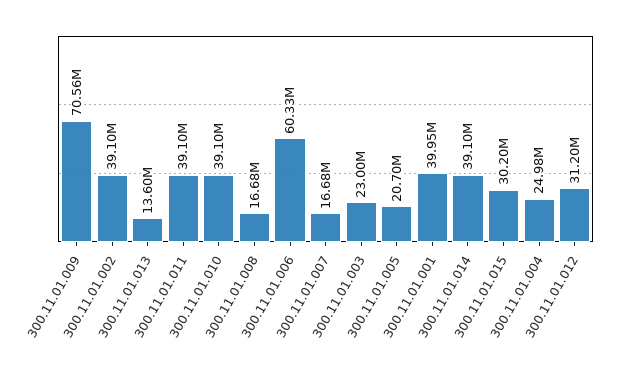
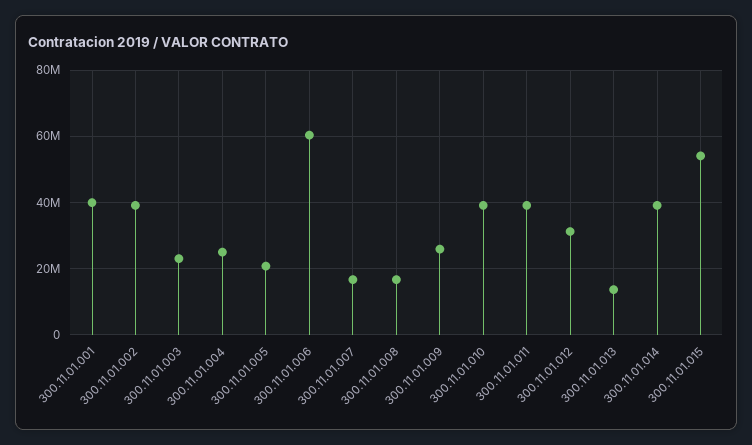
  {
-   "300.11.01.009": 70560000,
+   "300.11.01.009": 26000000,
    "300.11.01.002": 39100000,
    "300.11.01.013": 13600000,
    "300.11.01.011": 39100000,
    "300.11.01.010": 39100000,
    "300.11.01.008": 16680000,
    "300.11.01.006": 60330000,
    "300.11.01.007": 16680000,
    "300.11.01.003": 23000000,
    "300.11.01.005": 20700000,
    "300.11.01.001": 39950000,
    "300.11.01.014": 39100000,
-   "300.11.01.015": 30200000,
+   "300.11.01.015": 54000000,
    "300.11.01.004": 24980000,
    "300.11.01.012": 31200000
  }

